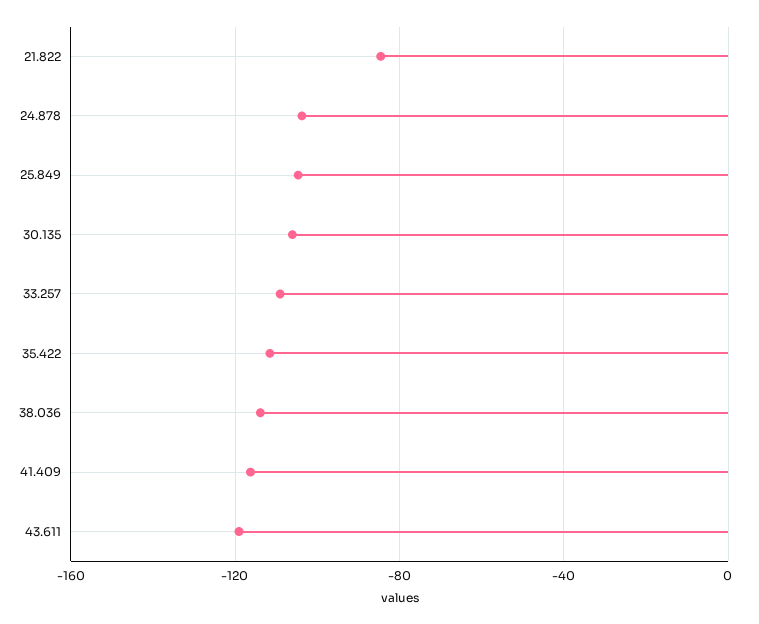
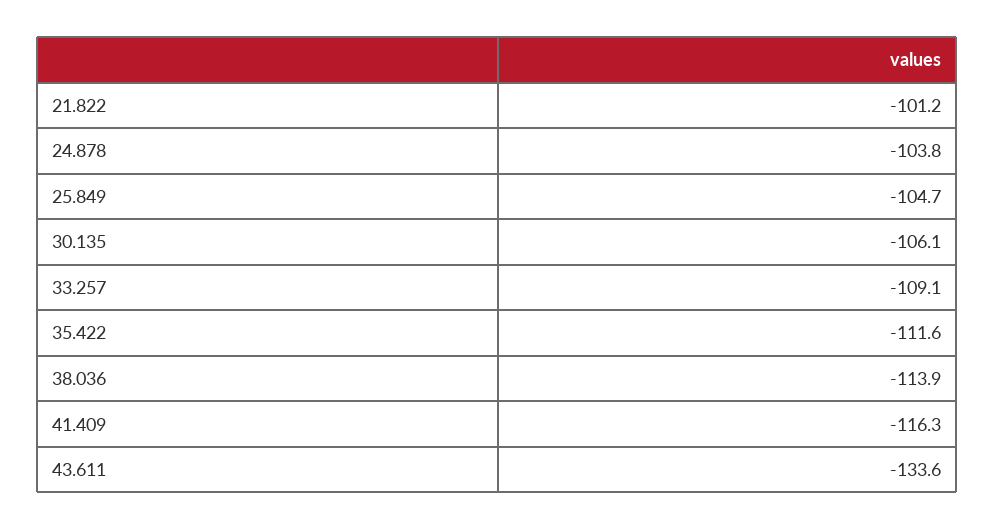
  {
-   "21.822": -85,
+   "21.822": -101.2,
    "24.878": -103.8,
    "25.849": -104.7,
    "30.135": -106.1,
    "33.257": -109.1,
    "35.422": -111.6,
    "38.036": -113.9,
    "41.409": -116.3,
-   "43.611": -120
+   "43.611": -133.6
  }

